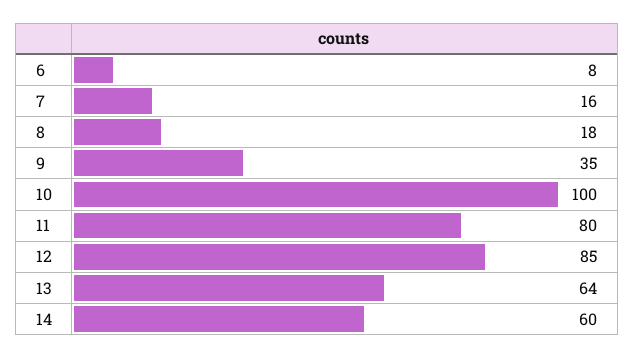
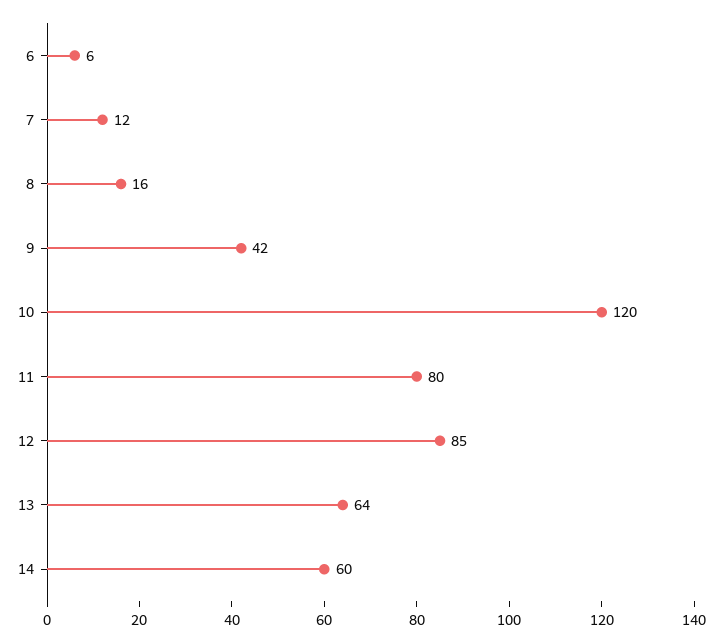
  {
-   "6": 8,
+   "6": 6,
-   "7": 16,
+   "7": 12,
-   "8": 18,
+   "8": 16,
-   "9": 35,
+   "9": 42,
-   "10": 100,
+   "10": 120,
    "11": 80,
    "12": 85,
    "13": 64,
    "14": 60
  }

